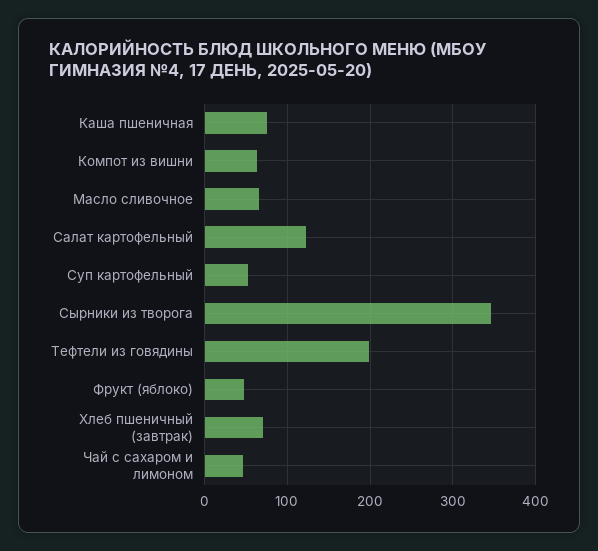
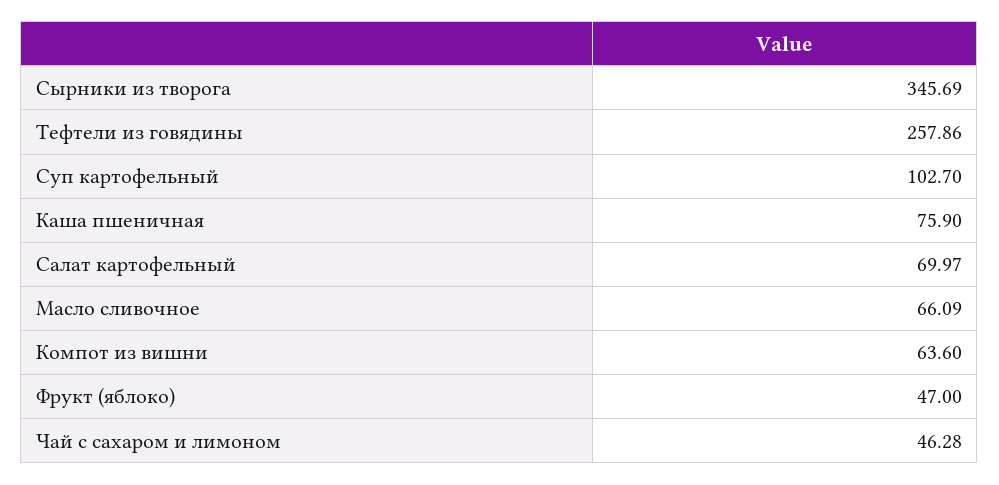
  {
    "Каша пшеничная": 75.9,
    "Компот из вишни": 63.6,
    "Масло сливочное": 66.09,
-   "Салат картофельный": 120,
+   "Салат картофельный": 69.97,
-   "Суп картофельный": 50,
+   "Суп картофельный": 102.7,
    "Сырники из творога": 345.69,
-   "Тефтели из говядины": 200,
+   "Тефтели из говядины": 257.86,
    "Фрукт (яблоко)": 47,
-   "Хлеб пшеничный (завтрак)": 70,
    "Чай с сахаром и лимоном": 46.28
  }

